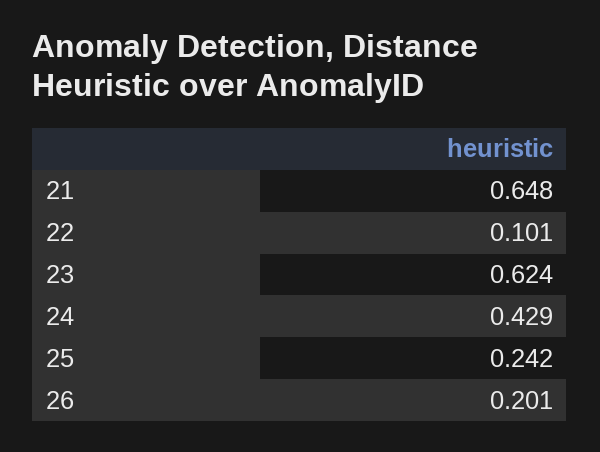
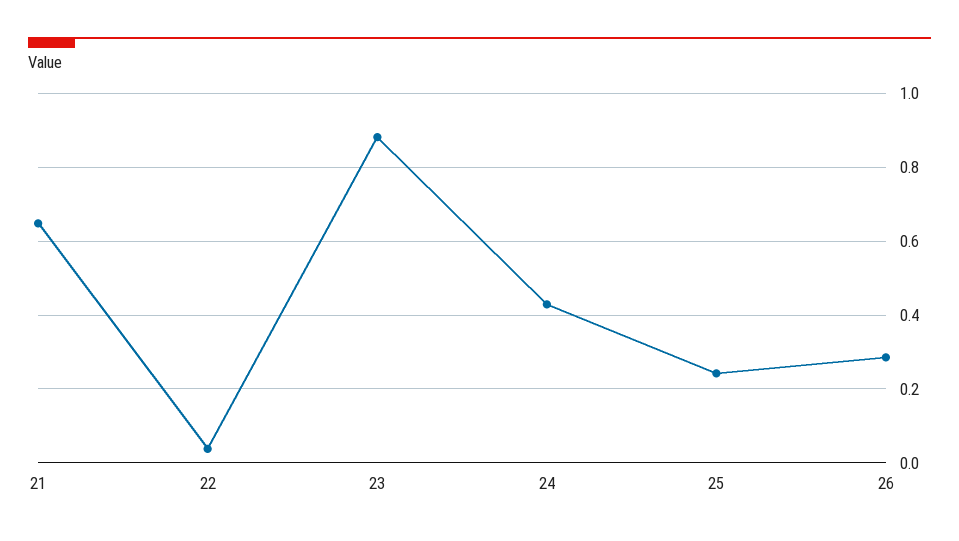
  {
    "21": 0.648,
-   "22": 0.101,
+   "22": 0.04,
-   "23": 0.624,
+   "23": 0.88,
    "24": 0.429,
    "25": 0.242,
-   "26": 0.201
+   "26": 0.28
  }

